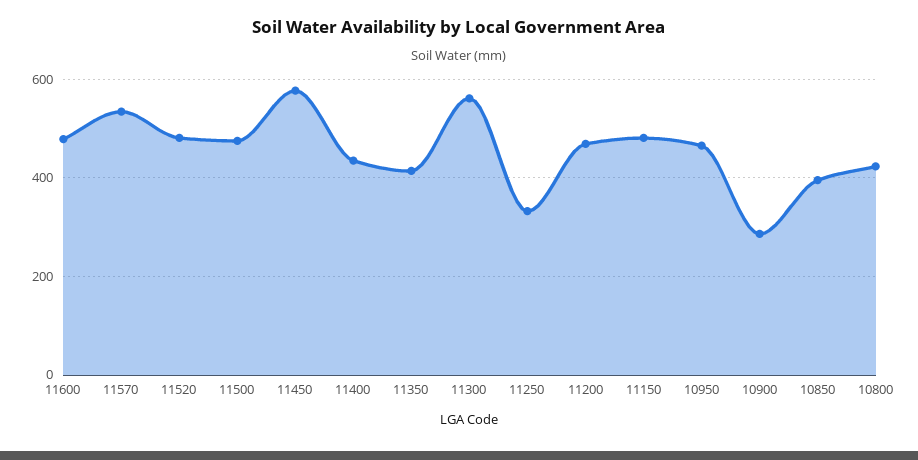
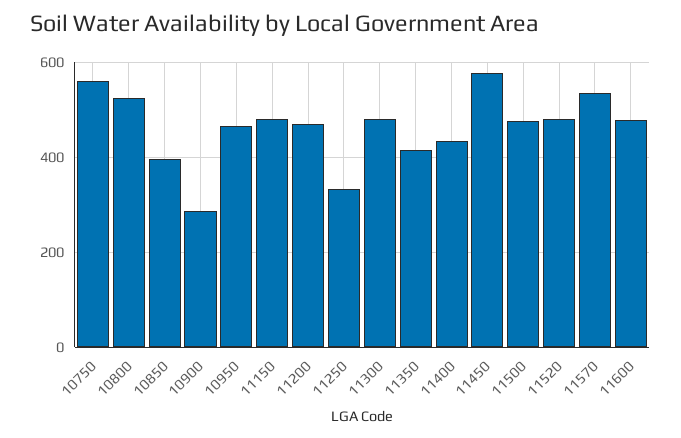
  {
    "11600": 480,
    "11570": 540,
    "11520": 480,
    "11500": 480,
    "11450": 580,
    "11400": 440,
    "11350": 420,
-   "11300": 560,
+   "11300": 480,
    "11250": 340,
    "11200": 460,
    "11150": 480,
    "10950": 460,
    "10900": 280,
    "10850": 400,
-   "10800": 420
+   "10800": 520,
+   "10750": 560
  }

